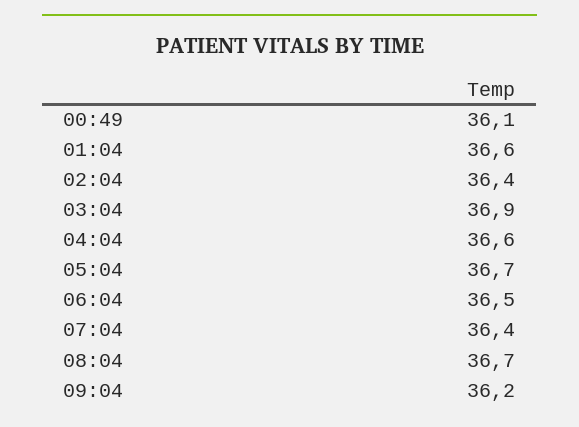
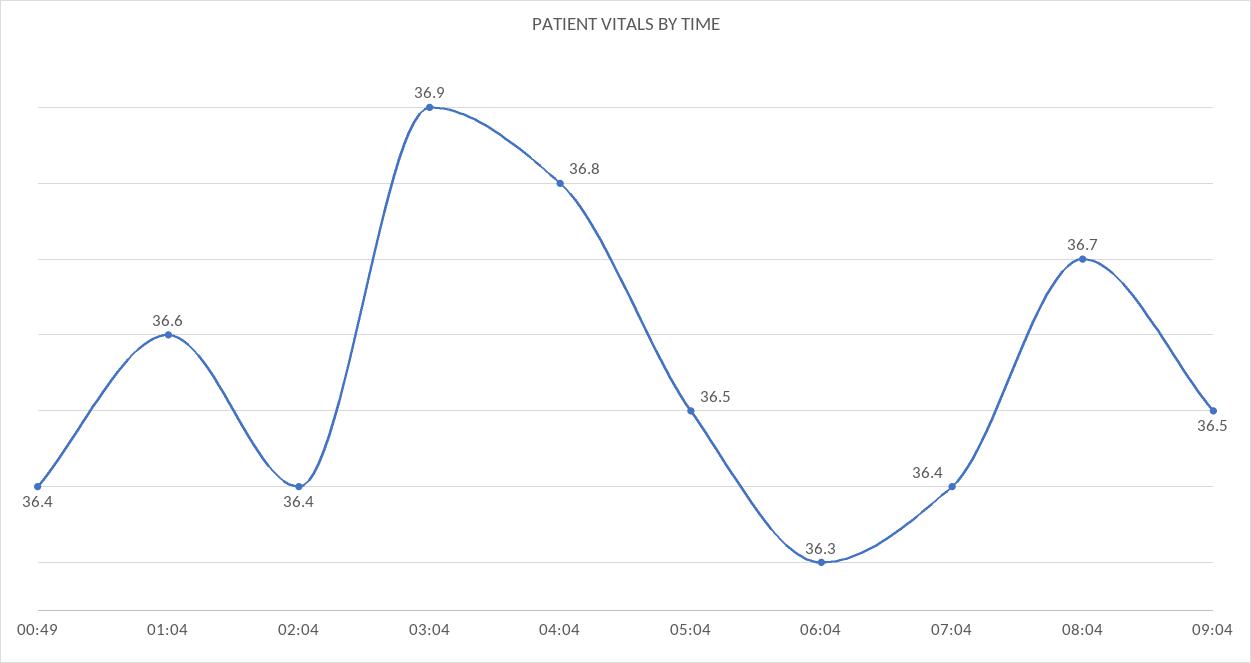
  {
-   "00:49": 36.1,
+   "00:49": 36.4,
    "01:04": 36.6,
    "02:04": 36.4,
    "03:04": 36.9,
-   "04:04": 36.6,
+   "04:04": 36.8,
-   "05:04": 36.7,
+   "05:04": 36.5,
-   "06:04": 36.5,
+   "06:04": 36.3,
    "07:04": 36.4,
    "08:04": 36.7,
-   "09:04": 36.2
+   "09:04": 36.5
  }

